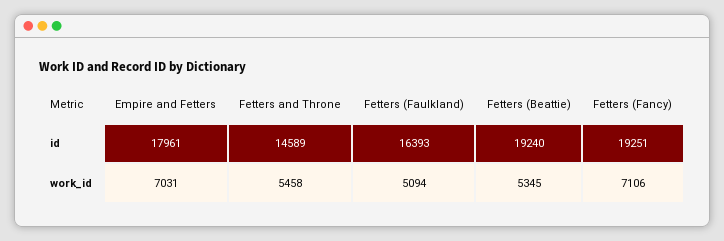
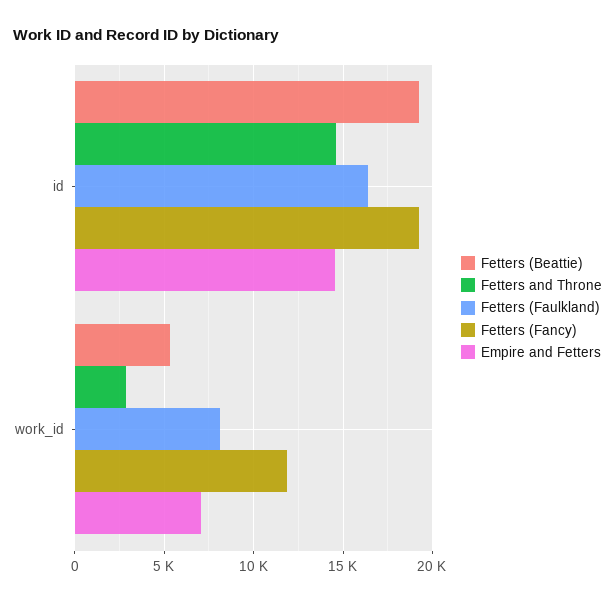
  {
    "Empire and Fetters": {
-     "id": 17961,
+     "id": 14500,
      "work_id": 7031
    },
    "Fetters and Throne": {
      "id": 14589,
-     "work_id": 5458
+     "work_id": 3000
    },
    "Fetters (Faulkland)": {
      "id": 16393,
-     "work_id": 5094
+     "work_id": 8000
    },
    "Fetters (Beattie)": {
      "id": 19240,
      "work_id": 5345
    },
    "Fetters (Fancy)": {
      "id": 19251,
-     "work_id": 7106
+     "work_id": 12000
    }
  }

